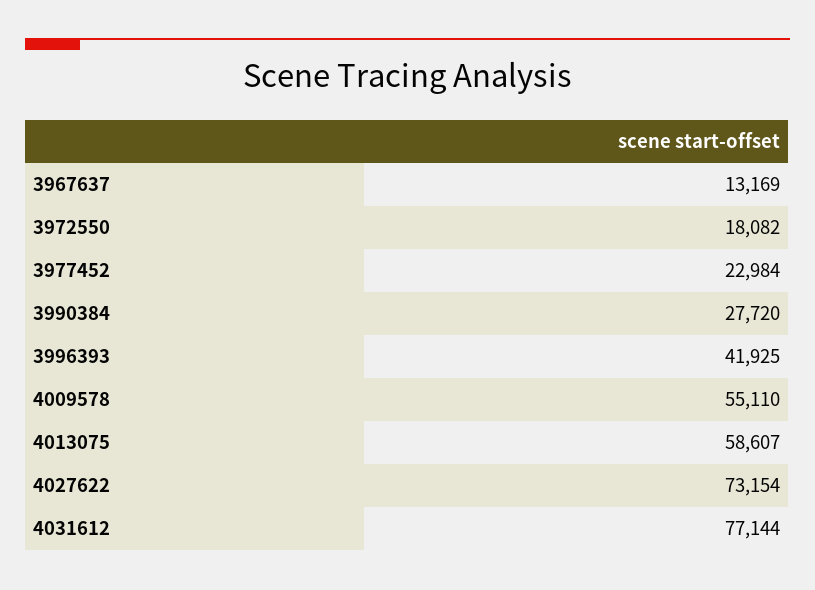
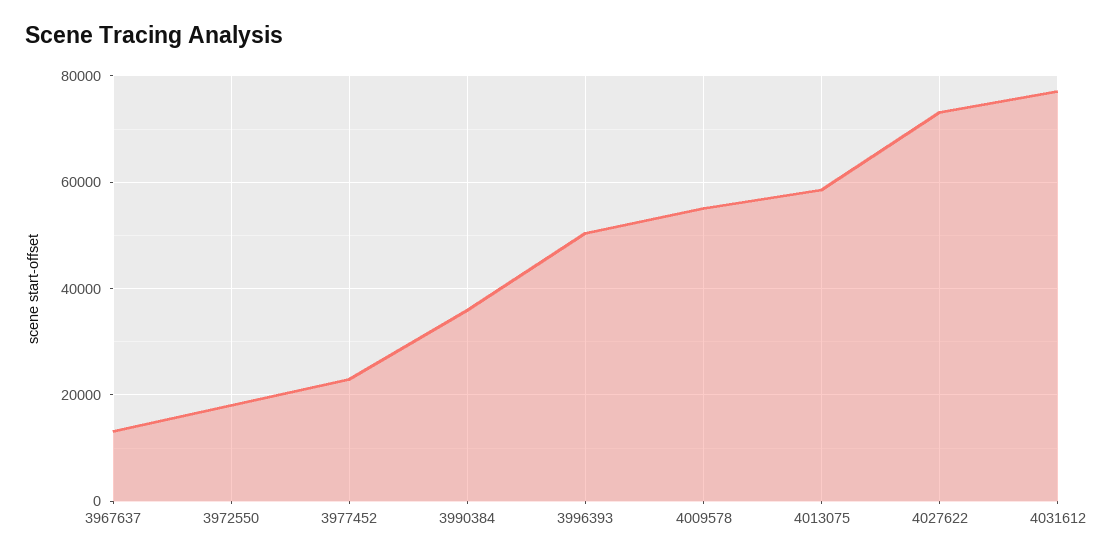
  {
    "3967637": 13169,
    "3972550": 18082,
    "3977452": 22984,
-   "3990384": 27720,
+   "3990384": 36000,
-   "3996393": 41925,
+   "3996393": 50000,
    "4009578": 55110,
    "4013075": 58607,
    "4027622": 73154,
    "4031612": 77144
  }

